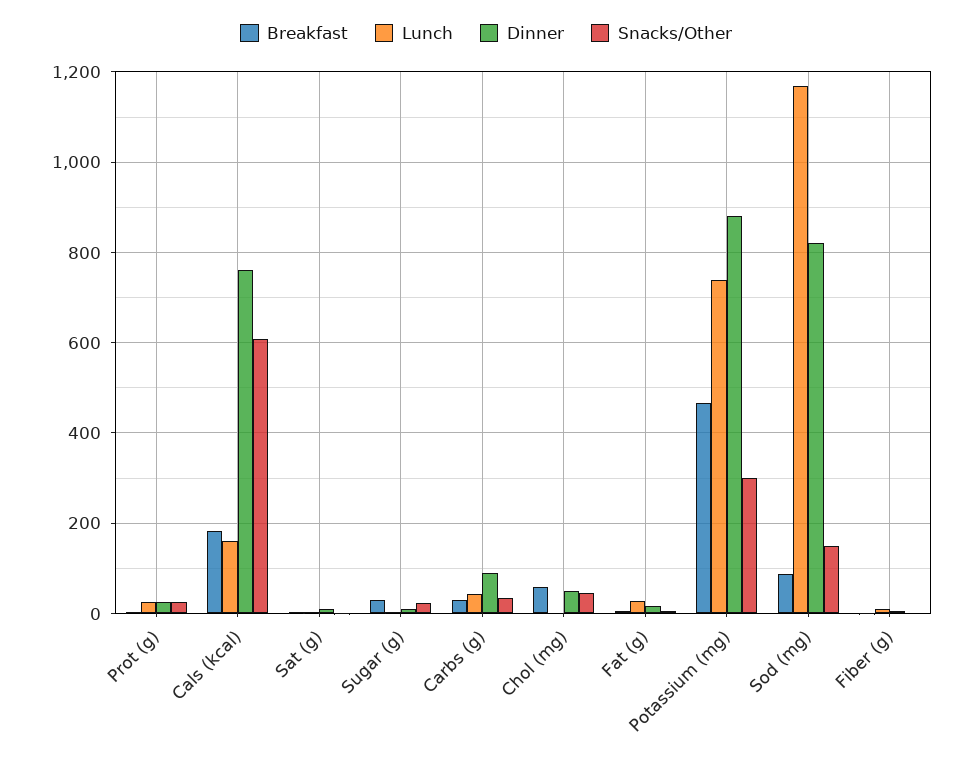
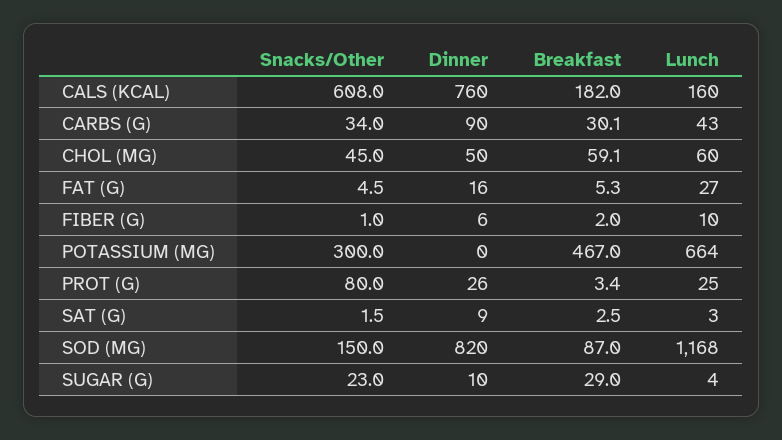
  {
    "Breakfast": {
      "Prot (g)": 3.4,
      "Cals (kcal)": 182,
      "Sat (g)": 2.5,
      "Sugar (g)": 29,
      "Carbs (g)": 30.1,
      "Chol (mg)": 59.1,
      "Fat (g)": 5.3,
      "Potassium (mg)": 467,
      "Sod (mg)": 87,
      "Fiber (g)": 2
    },
    "Lunch": {
      "Prot (g)": 25,
      "Cals (kcal)": 160,
      "Sat (g)": 3,
      "Sugar (g)": 4,
      "Carbs (g)": 43,
-     "Chol (mg)": 0,
+     "Chol (mg)": 60,
      "Fat (g)": 27,
-     "Potassium (mg)": 740,
+     "Potassium (mg)": 664,
      "Sod (mg)": 1168,
      "Fiber (g)": 10
    },
    "Dinner": {
      "Prot (g)": 26,
      "Cals (kcal)": 760,
      "Sat (g)": 9,
      "Sugar (g)": 10,
      "Carbs (g)": 90,
      "Chol (mg)": 50,
      "Fat (g)": 16,
-     "Potassium (mg)": 880,
+     "Potassium (mg)": 0,
      "Sod (mg)": 820,
      "Fiber (g)": 6
    },
    "Snacks/Other": {
-     "Prot (g)": 20,
+     "Prot (g)": 80,
      "Cals (kcal)": 608,
      "Sat (g)": 1.5,
      "Sugar (g)": 23,
      "Carbs (g)": 34,
      "Chol (mg)": 45,
      "Fat (g)": 4.5,
      "Potassium (mg)": 300,
      "Sod (mg)": 150,
      "Fiber (g)": 1
    }
  }

